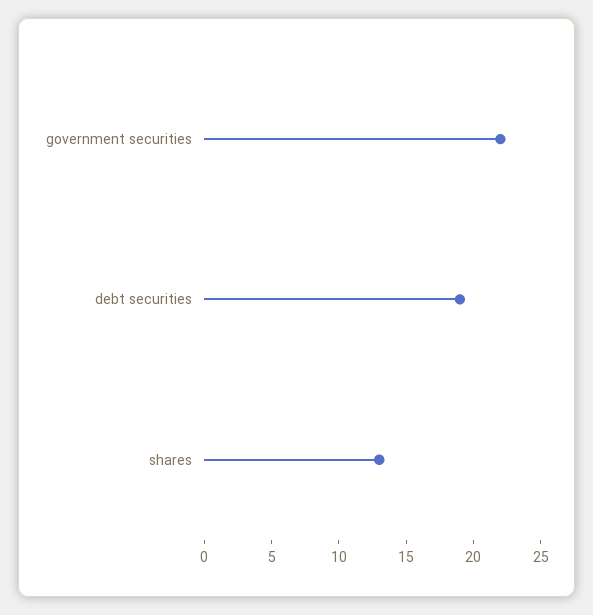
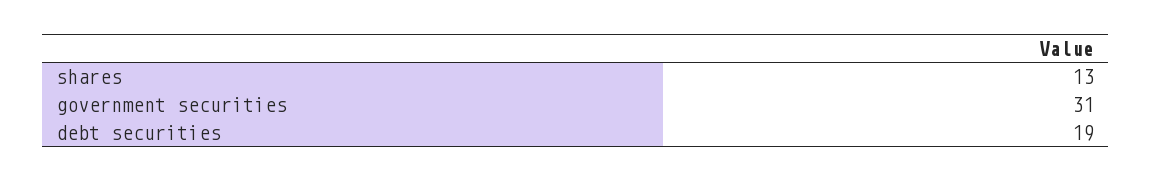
  {
-   "government securities": 22,
+   "government securities": 31,
    "debt securities": 19,
    "shares": 13
  }

